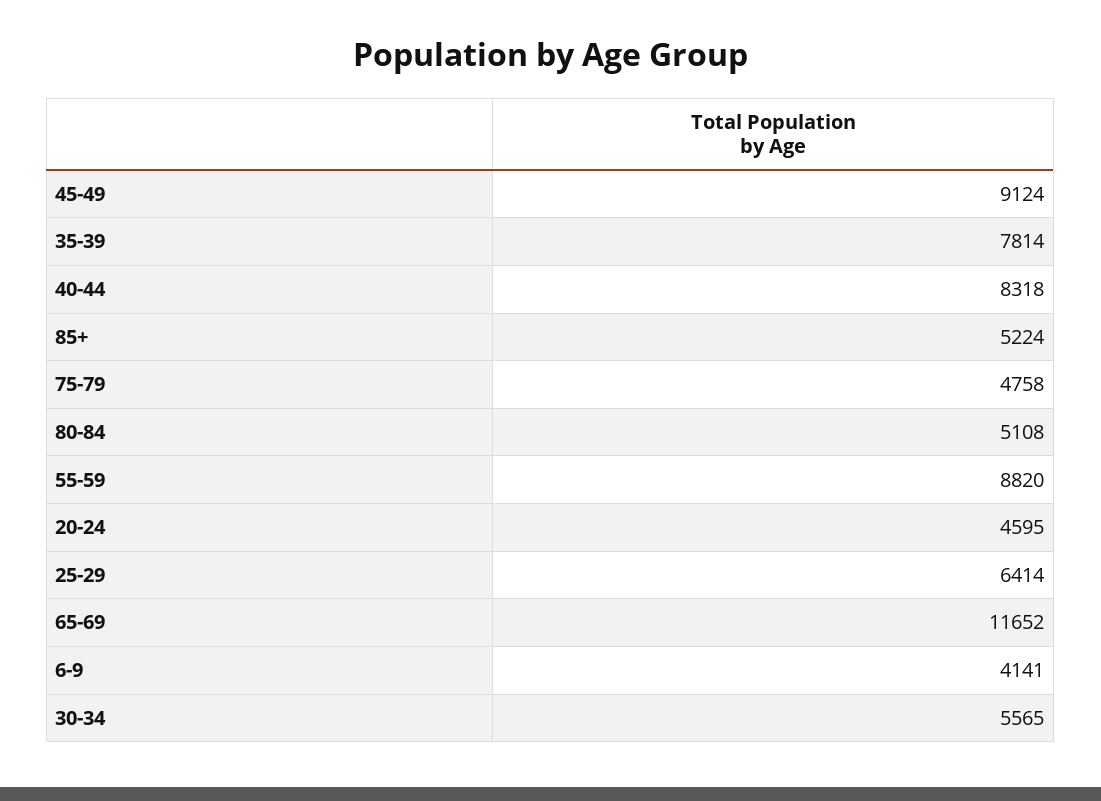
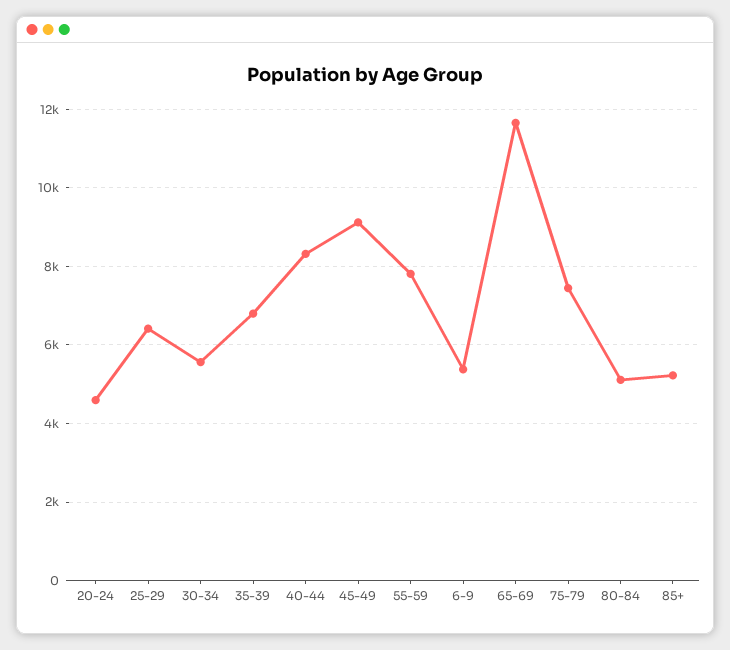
  {
    "45-49": 9124,
-   "35-39": 7814,
+   "35-39": 6800,
    "40-44": 8318,
    "85+": 5224,
-   "75-79": 4758,
+   "75-79": 7400,
    "80-84": 5108,
-   "55-59": 8820,
+   "55-59": 7800,
    "20-24": 4595,
    "25-29": 6414,
    "65-69": 11652,
-   "6-9": 4141,
+   "6-9": 5400,
    "30-34": 5565
  }

